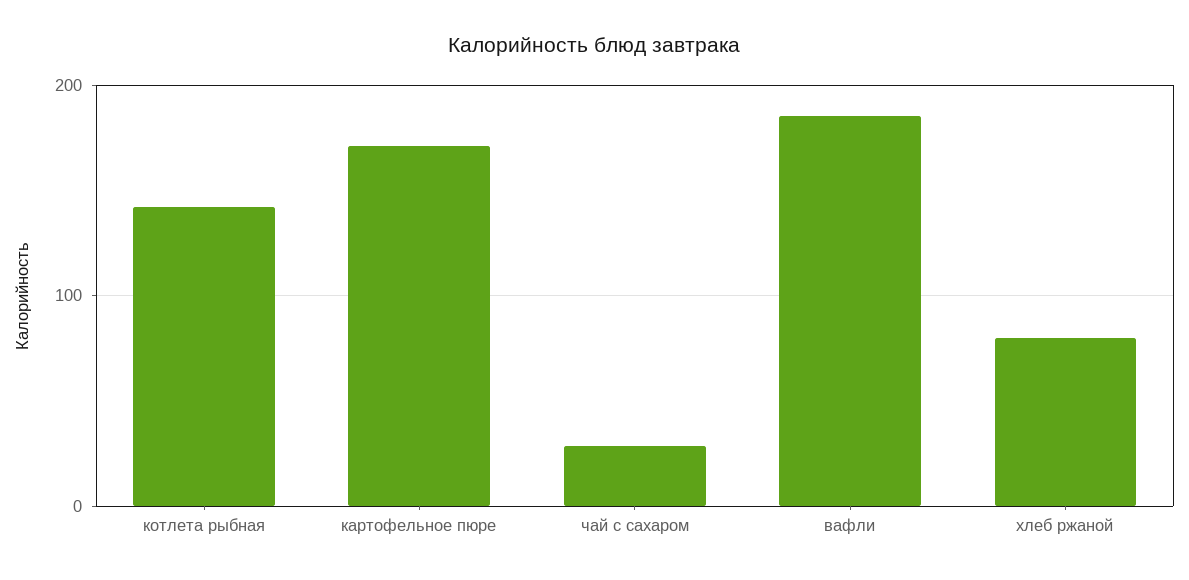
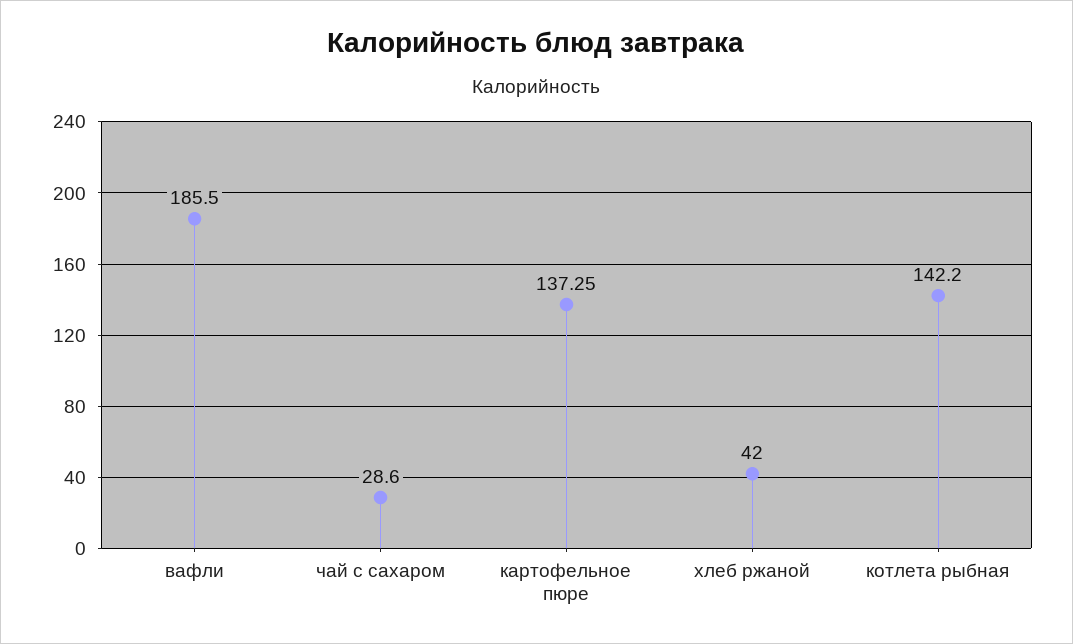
  {
    "котлета рыбная": 142.2,
-   "картофельное пюре": 170,
+   "картофельное пюре": 137.25,
    "чай с сахаром": 28.6,
    "вафли": 185.5,
-   "хлеб ржаной": 80
+   "хлеб ржаной": 42
  }

